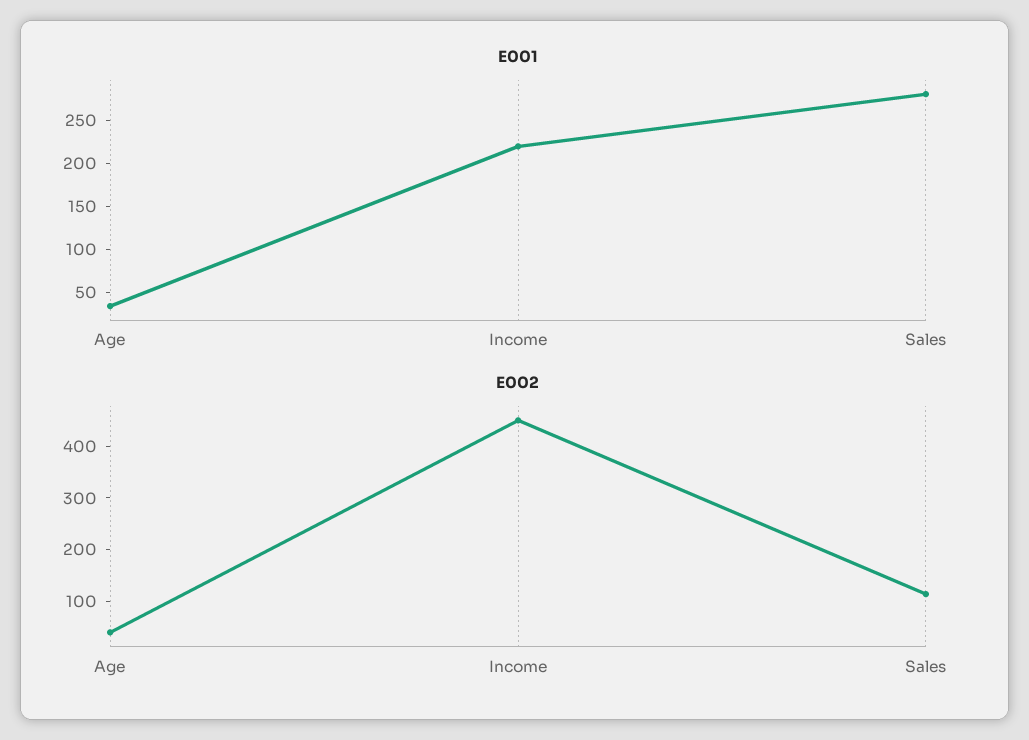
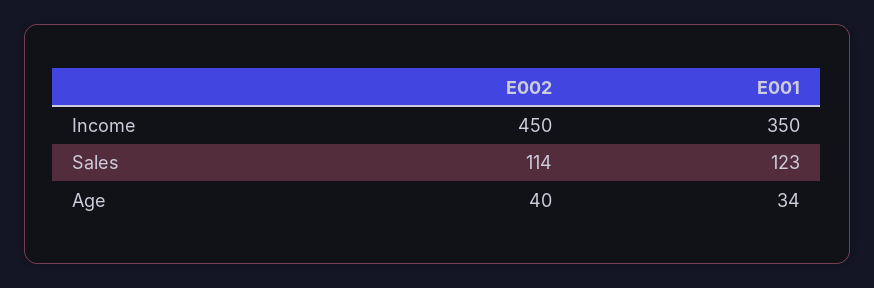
  {
    "E001": {
      "Age": 34,
-     "Income": 220,
+     "Income": 350,
-     "Sales": 280
+     "Sales": 123
    },
    "E002": {
      "Age": 40,
      "Income": 450,
      "Sales": 114
    }
  }

